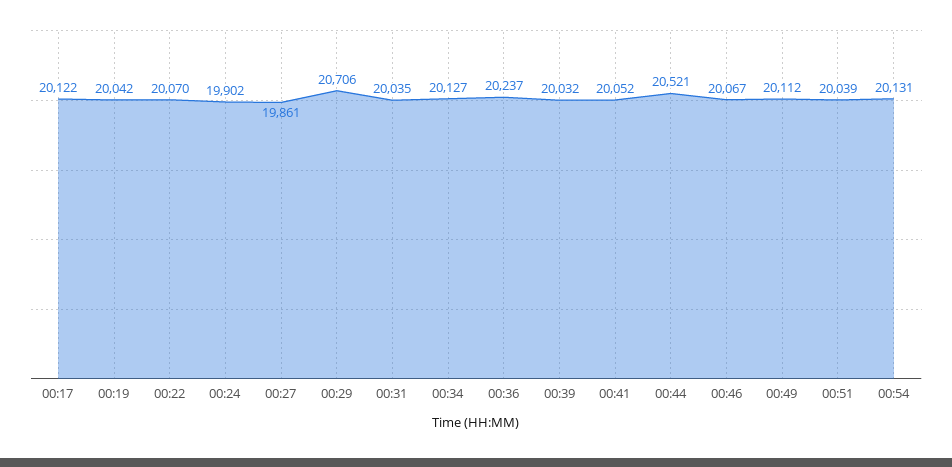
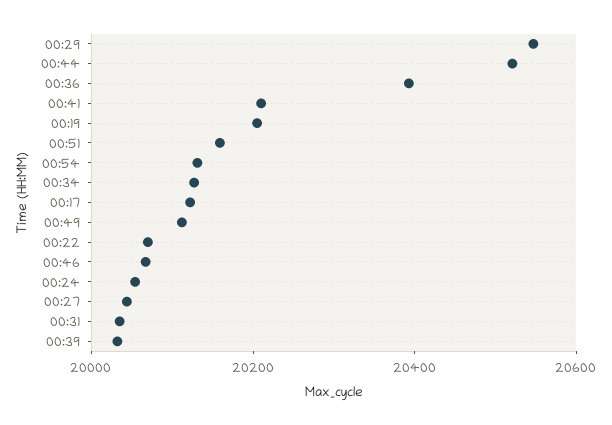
  {
    "00:17": 20122,
-   "00:19": 20042,
+   "00:19": 20200,
    "00:22": 20070,
-   "00:24": 19902,
+   "00:24": 20050,
-   "00:27": 19861,
+   "00:27": 20050,
-   "00:29": 20706,
+   "00:29": 20550,
    "00:31": 20035,
    "00:34": 20127,
-   "00:36": 20237,
+   "00:36": 20400,
    "00:39": 20032,
-   "00:41": 20052,
+   "00:41": 20200,
    "00:44": 20521,
    "00:46": 20067,
    "00:49": 20112,
-   "00:51": 20039,
+   "00:51": 20150,
    "00:54": 20131
  }

